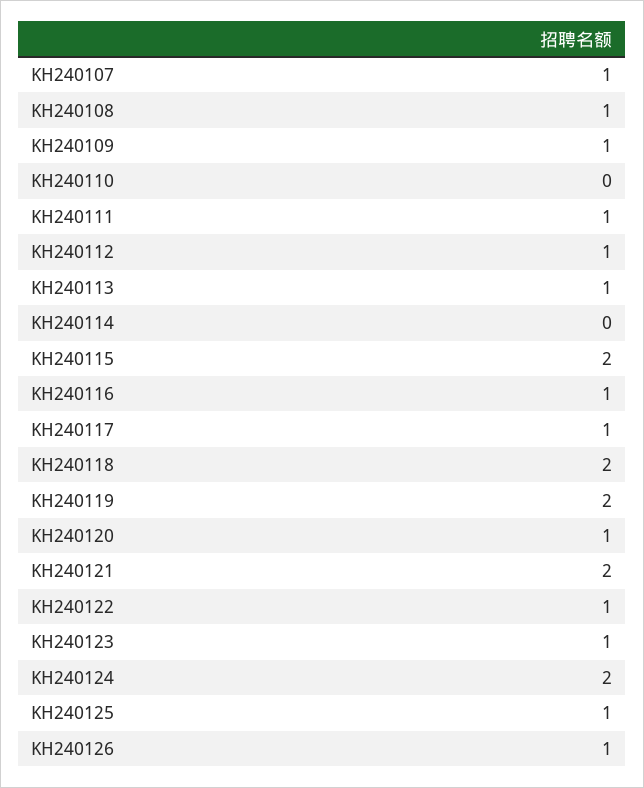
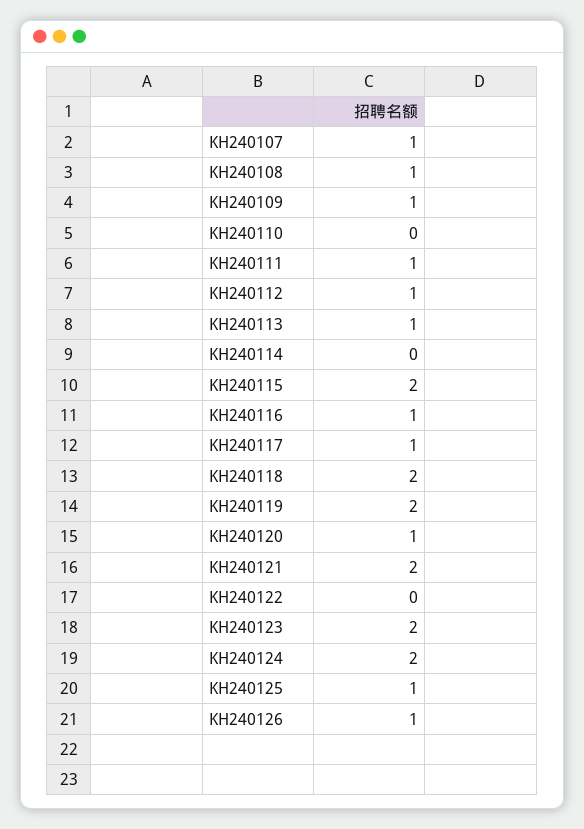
  {
    "KH240107": 1,
    "KH240108": 1,
    "KH240109": 1,
    "KH240110": 0,
    "KH240111": 1,
    "KH240112": 1,
    "KH240113": 1,
    "KH240114": 0,
    "KH240115": 2,
    "KH240116": 1,
    "KH240117": 1,
    "KH240118": 2,
    "KH240119": 2,
    "KH240120": 1,
    "KH240121": 2,
-   "KH240122": 1,
+   "KH240122": 0,
-   "KH240123": 1,
+   "KH240123": 2,
    "KH240124": 2,
    "KH240125": 1,
    "KH240126": 1
  }

